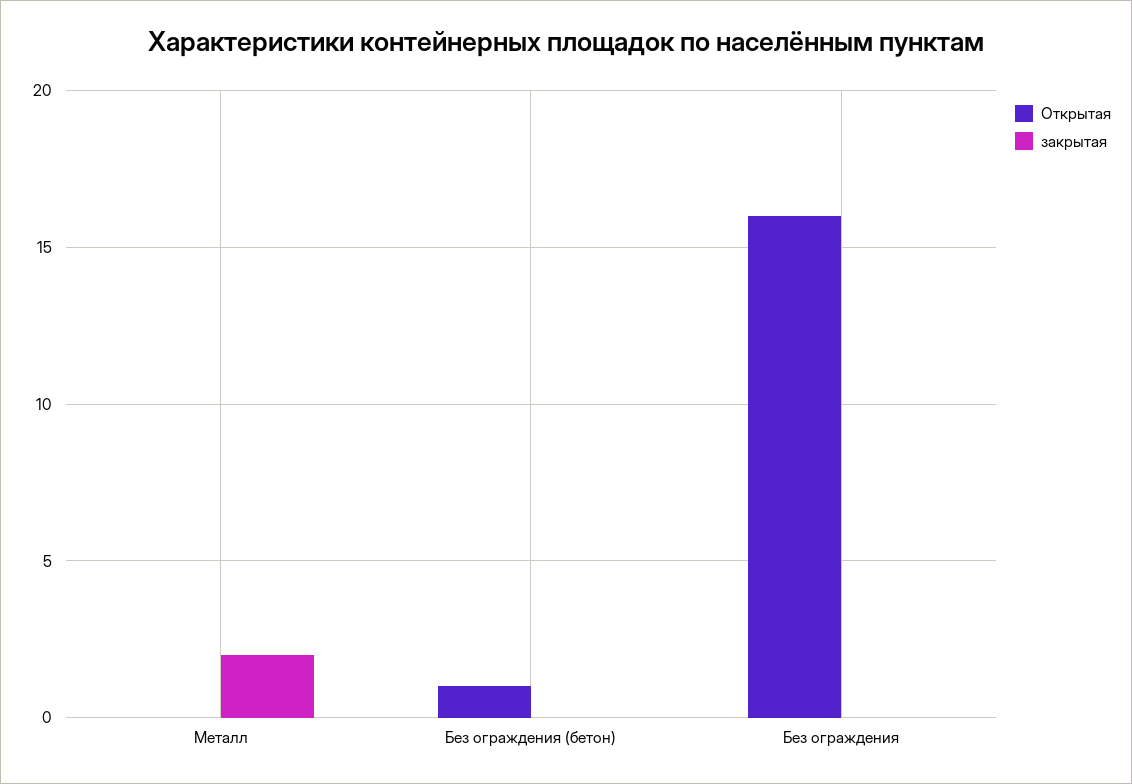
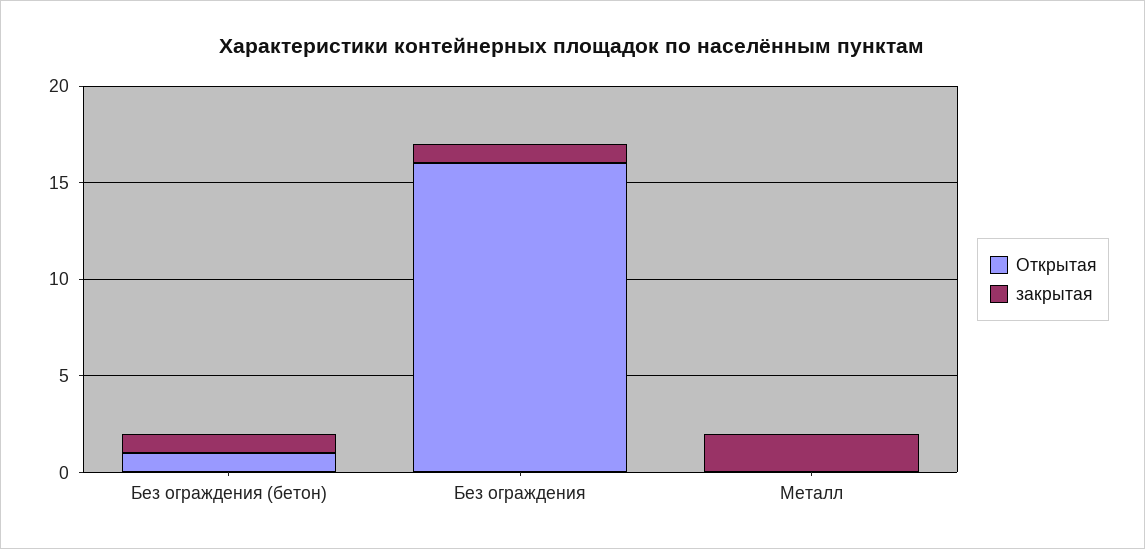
  {
    "Открытая": {
      "Металл": 0,
      "Без ограждения (бетон)": 1,
      "Без ограждения": 16
    },
    "закрытая": {
      "Металл": 2,
-     "Без ограждения (бетон)": 0,
+     "Без ограждения (бетон)": 1,
-     "Без ограждения": 0
+     "Без ограждения": 1
    }
  }

